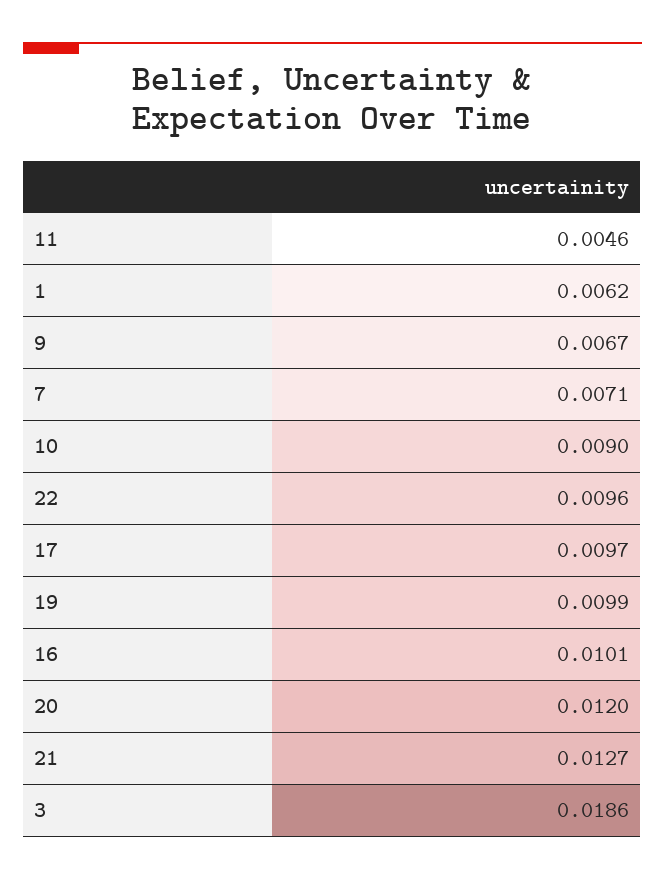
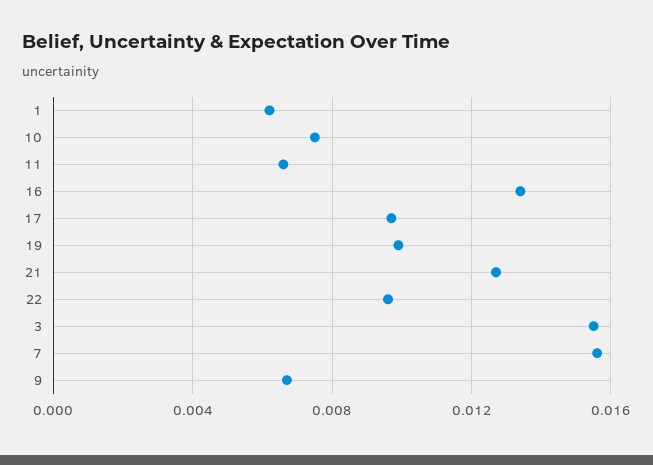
  {
-   "11": 0.0046,
+   "11": 0.0065,
    "1": 0.0062,
    "9": 0.0067,
-   "7": 0.0071,
+   "7": 0.0155,
-   "10": 0.009,
+   "10": 0.0075,
    "22": 0.0096,
    "17": 0.0097,
    "19": 0.0099,
-   "16": 0.0101,
+   "16": 0.0135,
-   "20": 0.012,
    "21": 0.0127,
-   "3": 0.0186
+   "3": 0.0155
  }

